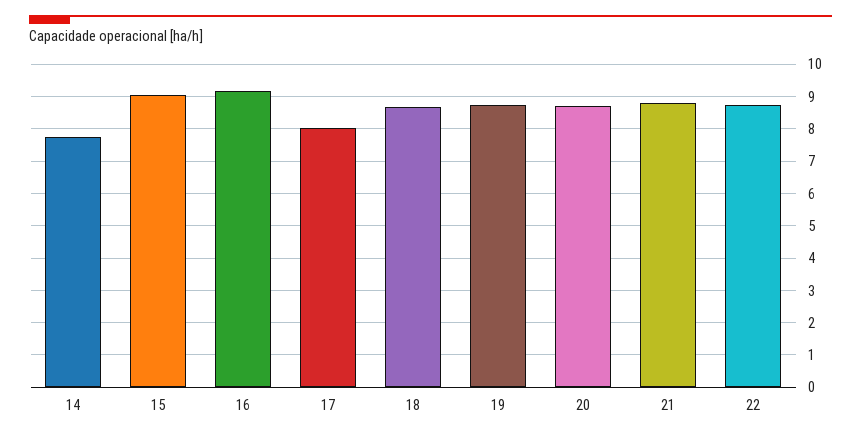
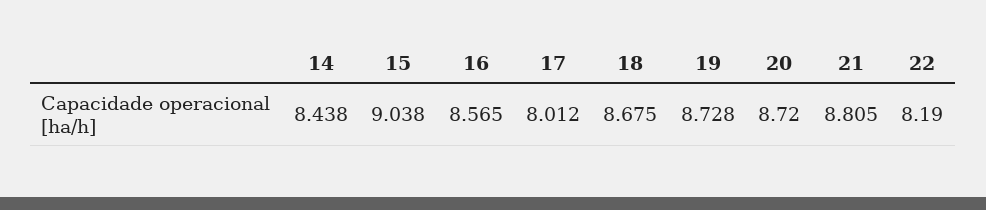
  {
-   "14": 7.8,
+   "14": 8.438,
    "15": 9.038,
-   "16": 9.2,
+   "16": 8.565,
    "17": 8.012,
    "18": 8.675,
    "19": 8.728,
    "20": 8.72,
    "21": 8.805,
-   "22": 8.8
+   "22": 8.19
  }

